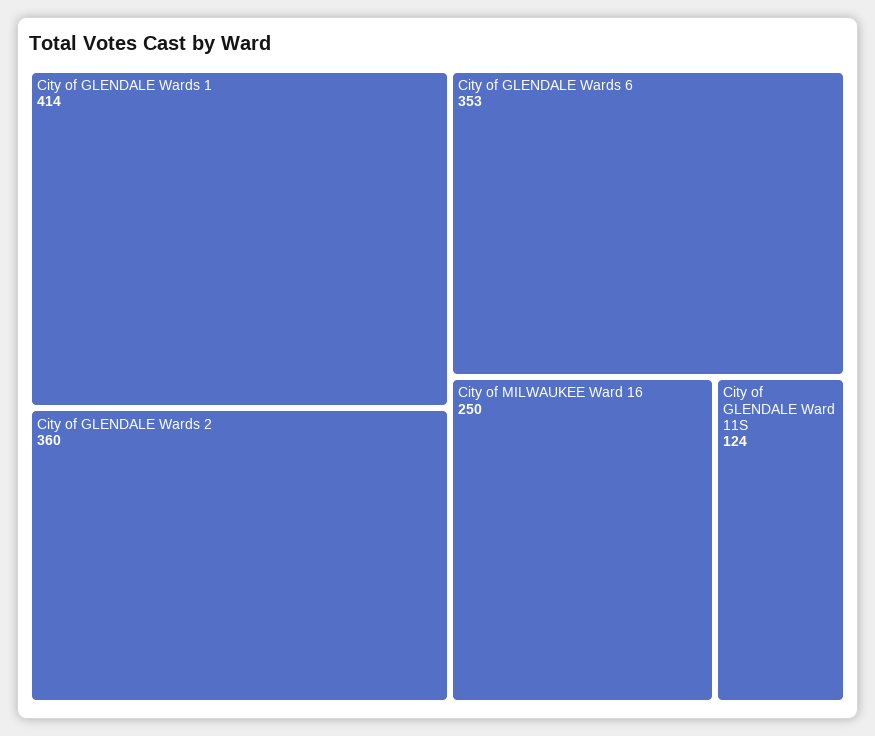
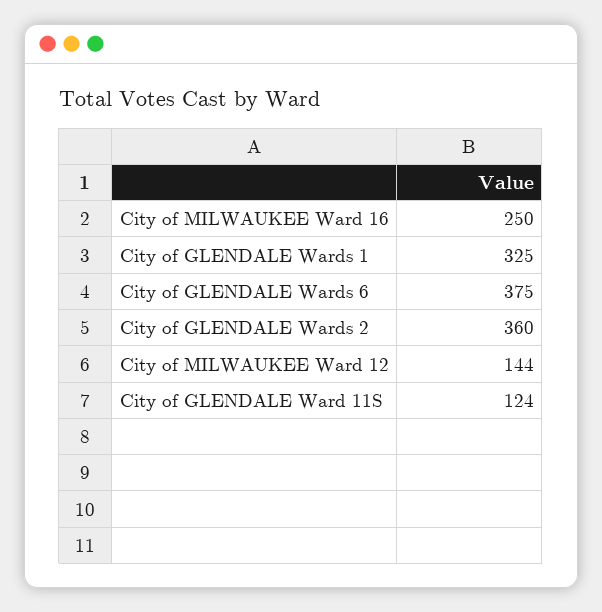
  {
-   "City of GLENDALE Wards 1": 414,
+   "City of GLENDALE Wards 1": 325,
    "City of GLENDALE Wards 2": 360,
-   "City of GLENDALE Wards 6": 353,
+   "City of GLENDALE Wards 6": 375,
    "City of MILWAUKEE Ward 16": 250,
-   "City of GLENDALE Ward 11S": 124
+   "City of GLENDALE Ward 11S": 124,
+   "City of MILWAUKEE Ward 12": 144
  }

